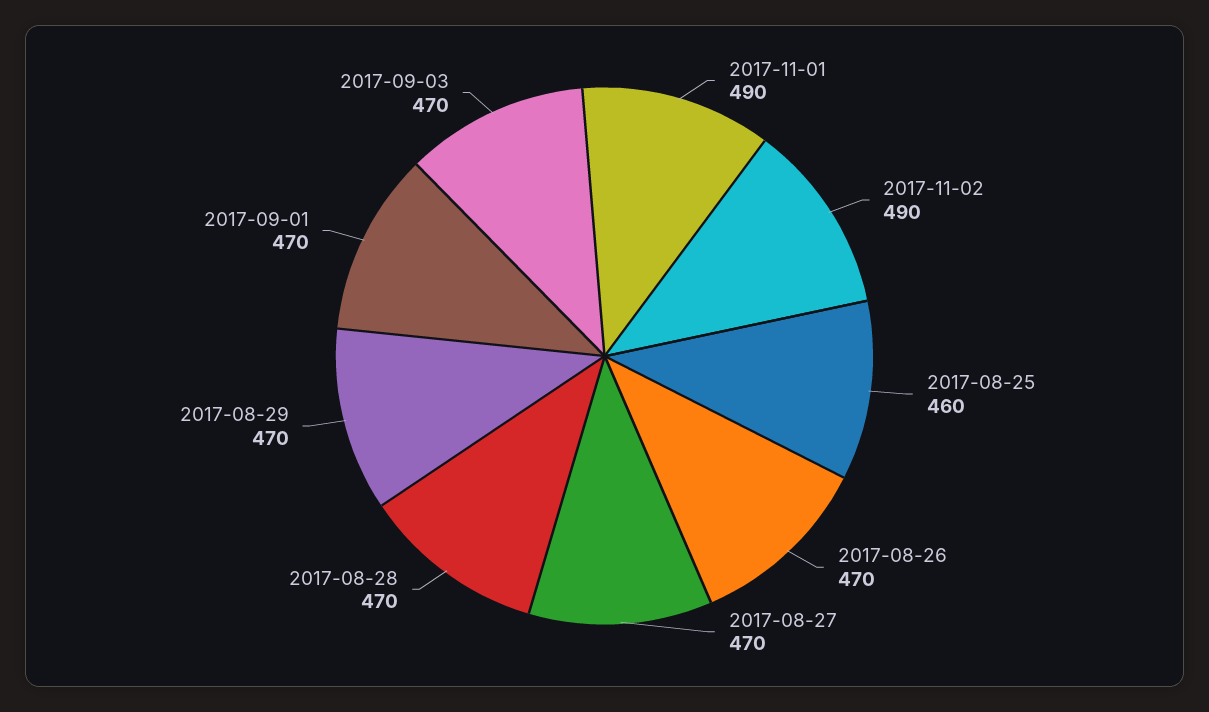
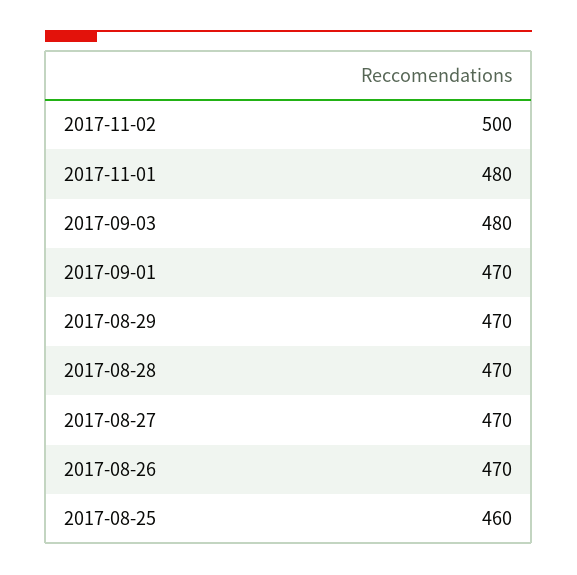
  {
-   "2017-11-01": 490,
+   "2017-11-01": 480,
-   "2017-11-02": 490,
+   "2017-11-02": 500,
    "2017-08-25": 460,
    "2017-08-26": 470,
    "2017-08-27": 470,
    "2017-08-28": 470,
    "2017-08-29": 470,
    "2017-09-01": 470,
-   "2017-09-03": 470
+   "2017-09-03": 480
  }

